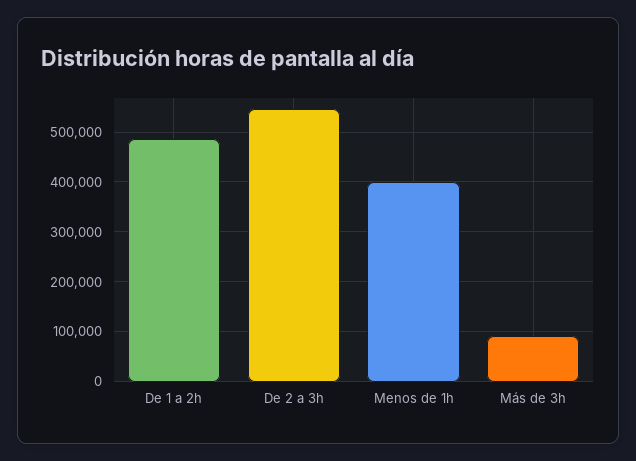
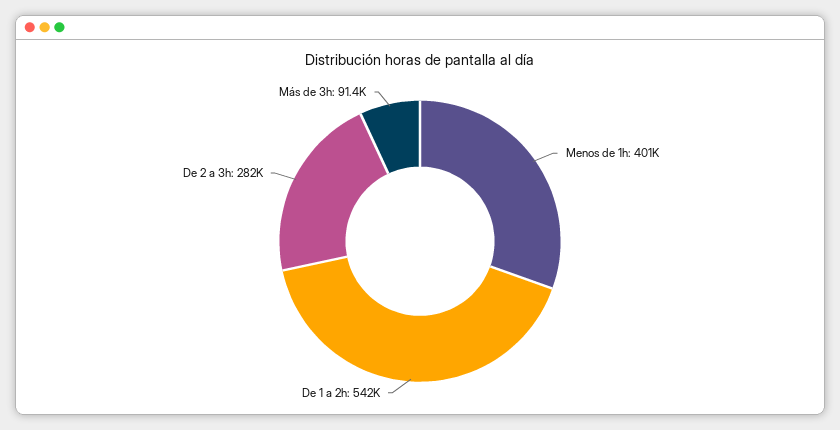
  {
-   "De 1 a 2h": 480000,
+   "De 1 a 2h": 542000,
-   "De 2 a 3h": 540000,
+   "De 2 a 3h": 282000,
    "Menos de 1h": 401000,
    "Más de 3h": 91400
  }

